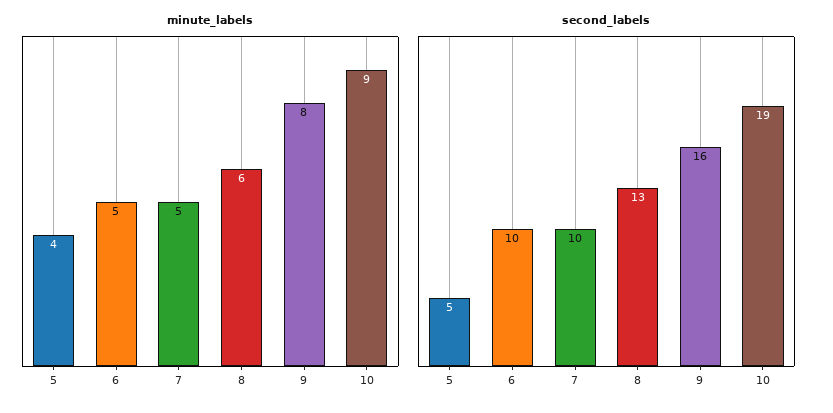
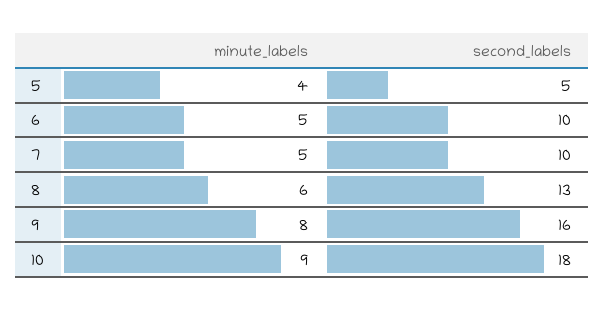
  {
    "minute_labels": {
      "5": 4,
      "6": 5,
      "7": 5,
      "8": 6,
      "9": 8,
      "10": 9
    },
    "second_labels": {
      "5": 5,
      "6": 10,
      "7": 10,
      "8": 13,
      "9": 16,
-     "10": 19
+     "10": 18
    }
  }

